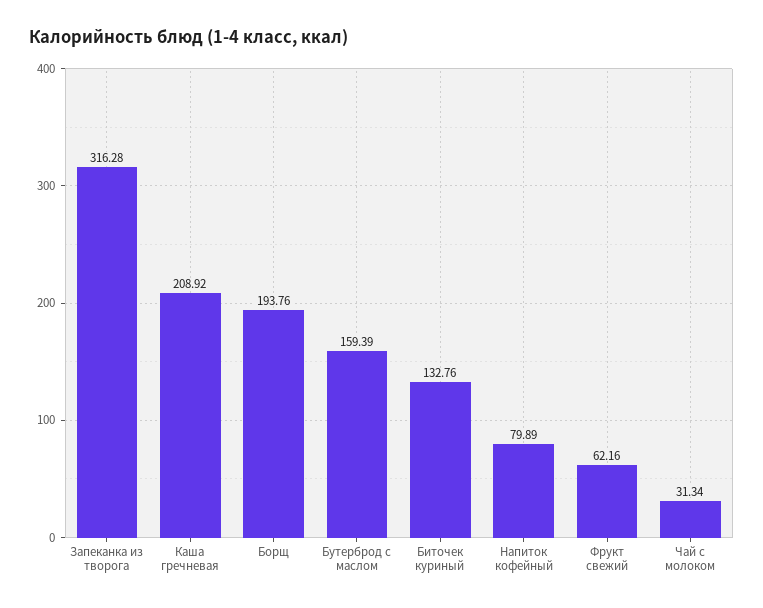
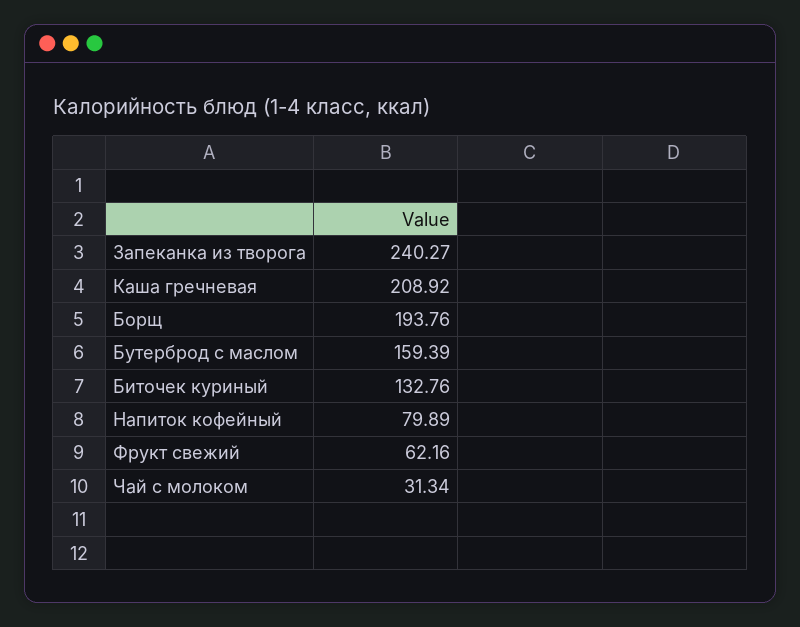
  {
-   "Запеканка из творога": 316.28,
+   "Запеканка из творога": 240.27,
    "Каша гречневая": 208.92,
    "Борщ": 193.76,
    "Бутерброд с маслом": 159.39,
    "Биточек куриный": 132.76,
    "Напиток кофейный": 79.89,
    "Фрукт свежий": 62.16,
    "Чай с молоком": 31.34
  }

